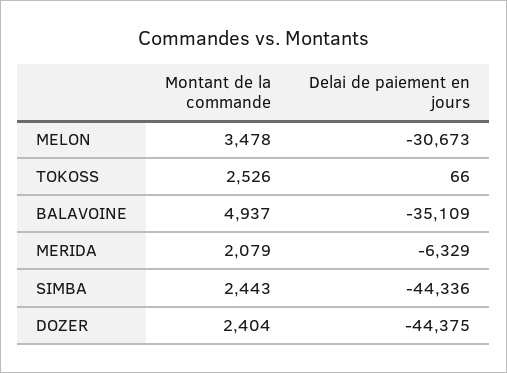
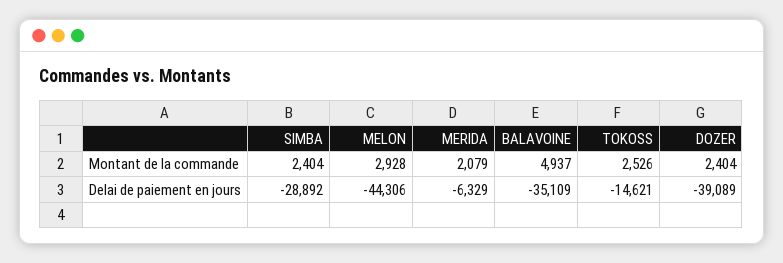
  {
    "Montant de la commande": {
-     "MELON": 3478,
+     "MELON": 2928,
      "TOKOSS": 2526,
      "BALAVOINE": 4937,
      "MERIDA": 2079,
-     "SIMBA": 2443,
+     "SIMBA": 2404,
      "DOZER": 2404
    },
    "Delai de paiement en jours": {
-     "MELON": -30673,
+     "MELON": -44306,
-     "TOKOSS": 66,
+     "TOKOSS": -14621,
      "BALAVOINE": -35109,
      "MERIDA": -6329,
-     "SIMBA": -44336,
+     "SIMBA": -28892,
-     "DOZER": -44375
+     "DOZER": -39089
    }
  }

